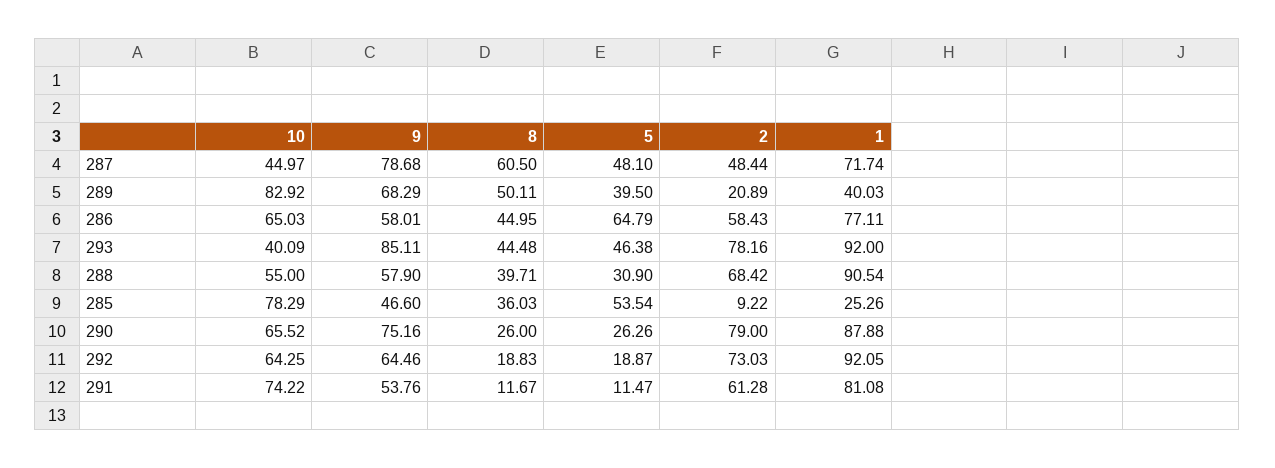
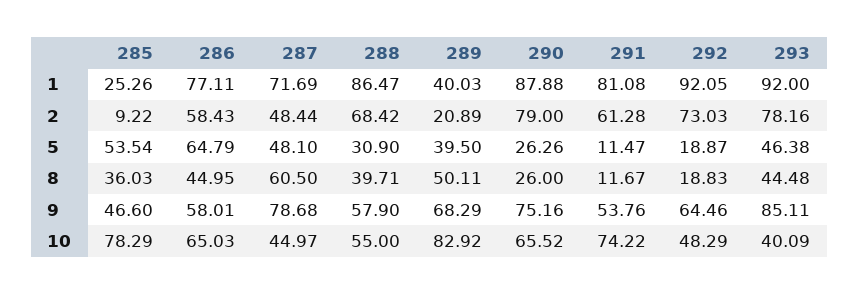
  {
    "10": {
      "287": 44.97,
      "289": 82.92,
      "286": 65.03,
      "293": 40.09,
      "288": 55,
      "285": 78.29,
      "290": 65.52,
-     "292": 64.25,
+     "292": 48.29,
      "291": 74.22
    },
    "9": {
      "287": 78.68,
      "289": 68.29,
      "286": 58.01,
      "293": 85.11,
      "288": 57.9,
      "285": 46.6,
      "290": 75.16,
      "292": 64.46,
      "291": 53.76
    },
    "8": {
      "287": 60.5,
      "289": 50.11,
      "286": 44.95,
      "293": 44.48,
      "288": 39.71,
      "285": 36.03,
      "290": 26,
      "292": 18.83,
      "291": 11.67
    },
    "5": {
      "287": 48.1,
      "289": 39.5,
      "286": 64.79,
      "293": 46.38,
      "288": 30.9,
      "285": 53.54,
      "290": 26.26,
      "292": 18.87,
      "291": 11.47
    },
    "2": {
      "287": 48.44,
      "289": 20.89,
      "286": 58.43,
      "293": 78.16,
      "288": 68.42,
      "285": 9.22,
      "290": 79,
      "292": 73.03,
      "291": 61.28
    },
    "1": {
-     "287": 71.74,
+     "287": 71.69,
      "289": 40.03,
      "286": 77.11,
      "293": 92,
-     "288": 90.54,
+     "288": 86.47,
      "285": 25.26,
      "290": 87.88,
      "292": 92.05,
      "291": 81.08
    }
  }

